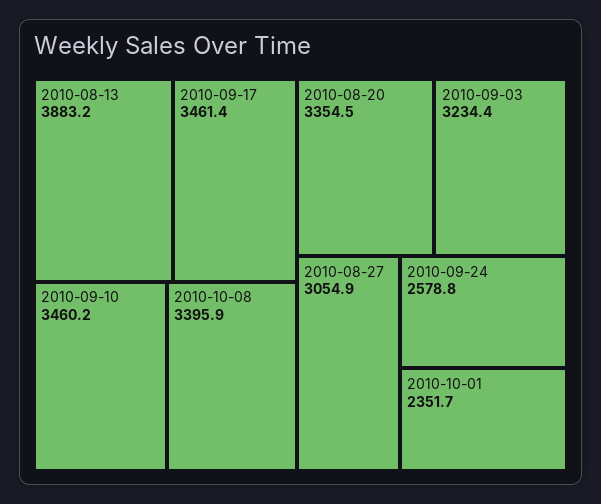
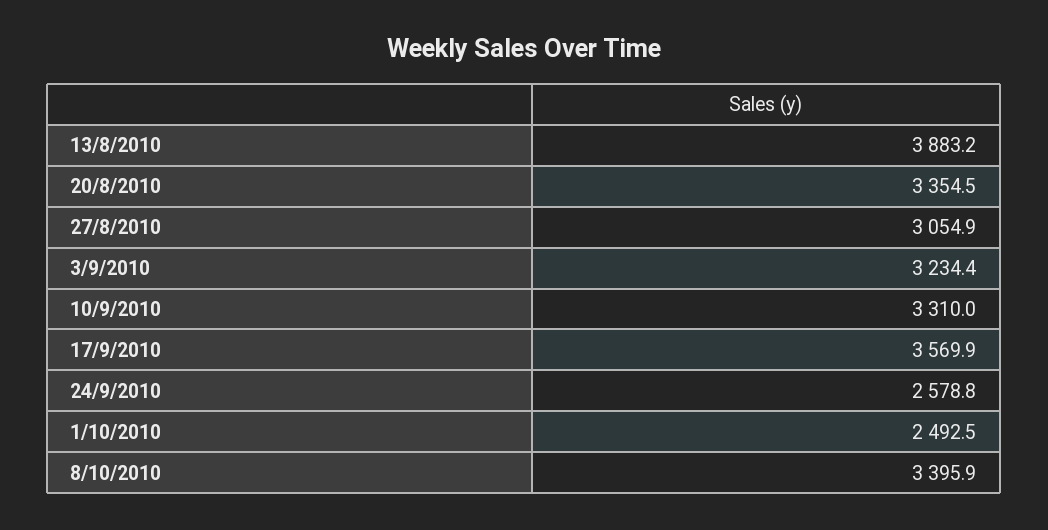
  {
    "2010-08-13": 3883.2,
-   "2010-09-17": 3461.4,
+   "2010-09-17": 3569.9,
-   "2010-09-10": 3460.2,
+   "2010-09-10": 3310,
    "2010-10-08": 3395.9,
    "2010-08-20": 3354.5,
    "2010-09-03": 3234.4,
    "2010-08-27": 3054.9,
    "2010-09-24": 2578.8,
-   "2010-10-01": 2351.7
+   "2010-10-01": 2492.5
  }

